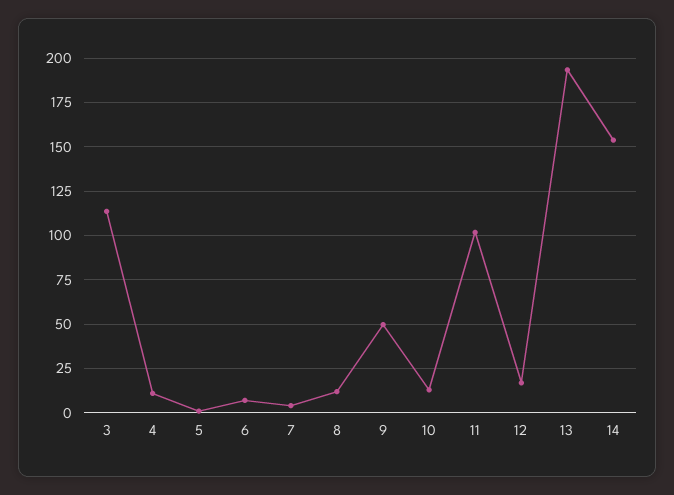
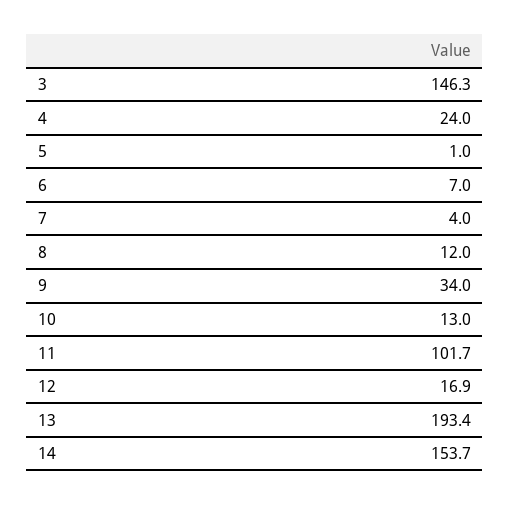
  {
-   "3": 115,
+   "3": 146.3,
-   "4": 10,
+   "4": 24,
    "5": 1,
    "6": 7,
    "7": 4,
    "8": 12,
-   "9": 50,
+   "9": 34,
    "10": 13,
    "11": 101.7,
    "12": 16.9,
    "13": 193.4,
    "14": 153.7
  }

